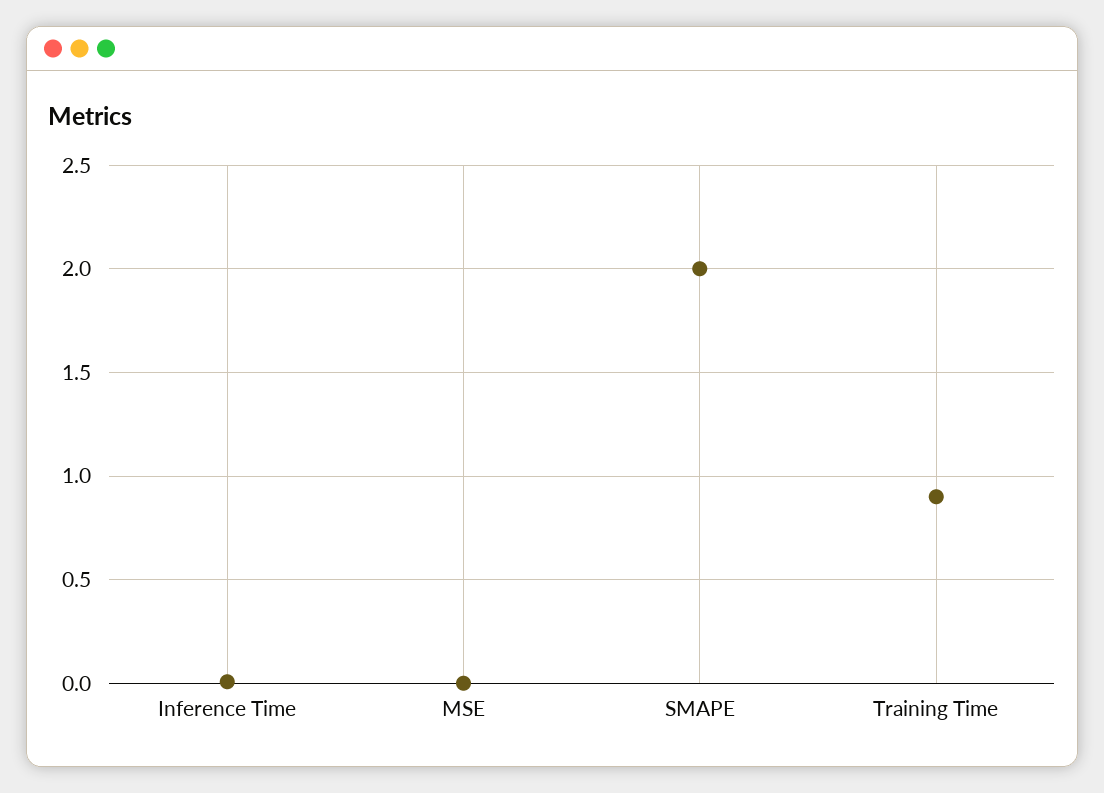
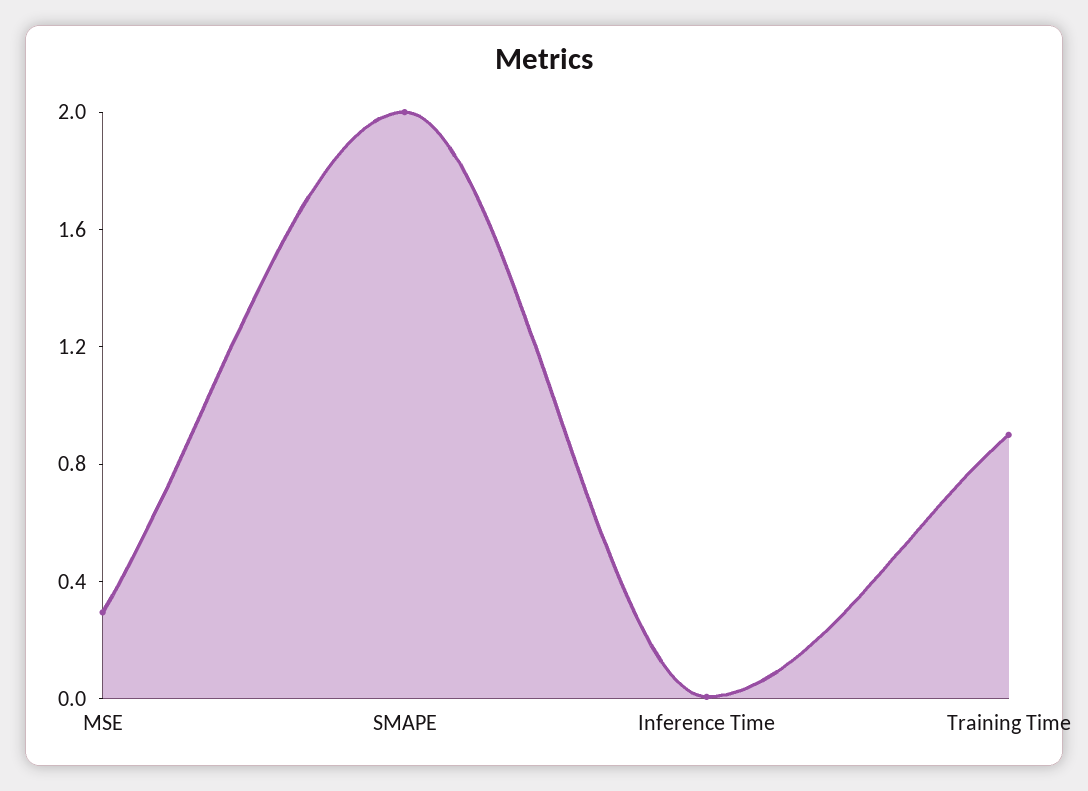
  {
    "Inference Time": 0,
-   "MSE": 0,
+   "MSE": 0.3,
    "SMAPE": 2,
    "Training Time": 0.9
  }

